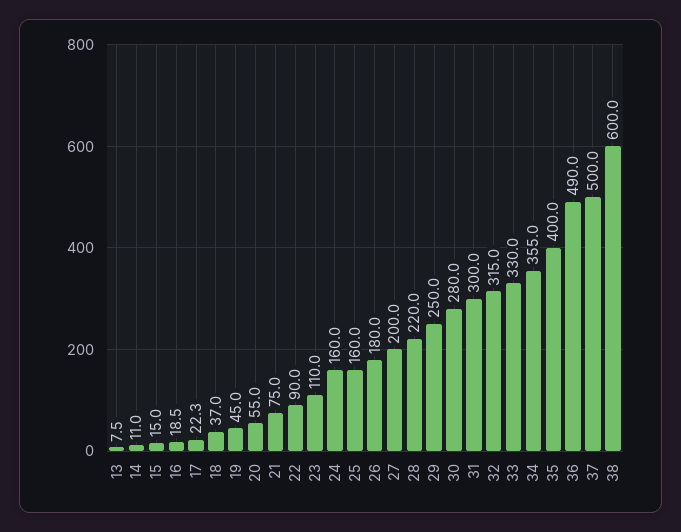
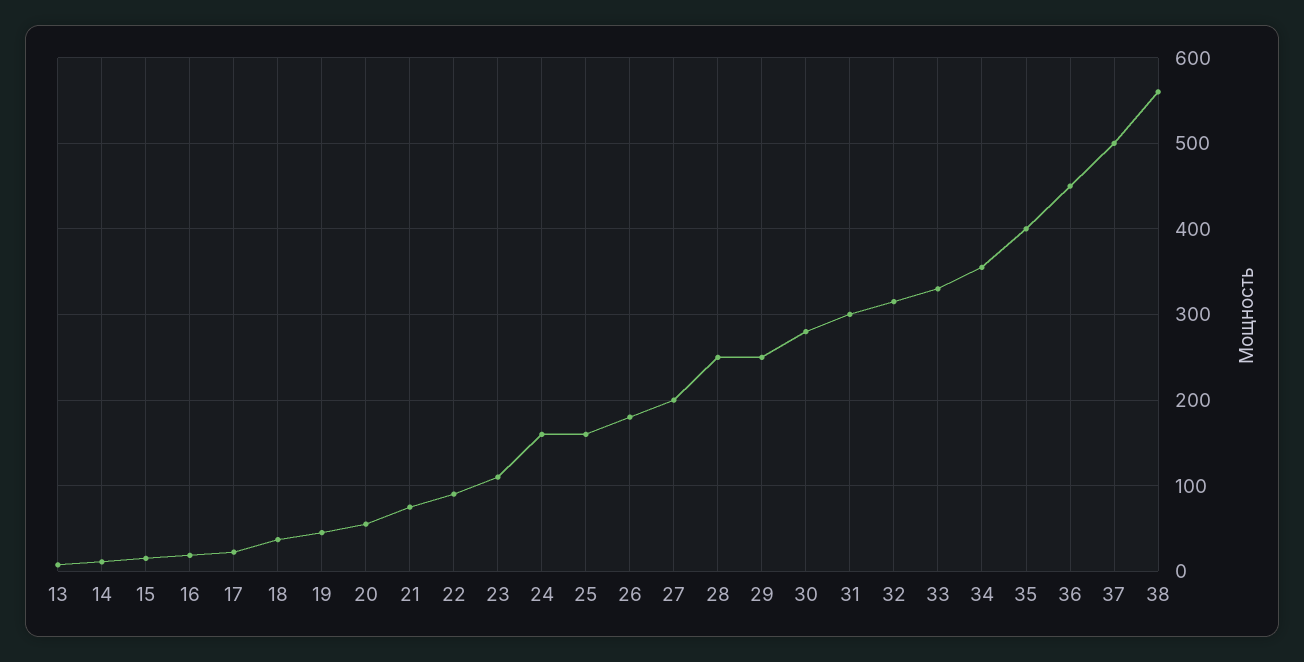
  {
    "13": 7.5,
    "14": 11,
    "15": 15,
    "16": 18.5,
    "17": 22.3,
    "18": 37,
    "19": 45,
    "20": 55,
    "21": 75,
    "22": 90,
    "23": 110,
    "24": 160,
    "25": 160,
    "26": 180,
    "27": 200,
-   "28": 220,
+   "28": 250,
    "29": 250,
    "30": 280,
    "31": 300,
    "32": 315,
    "33": 330,
    "34": 355,
    "35": 400,
-   "36": 490,
+   "36": 450,
    "37": 500,
-   "38": 600
+   "38": 560
  }

